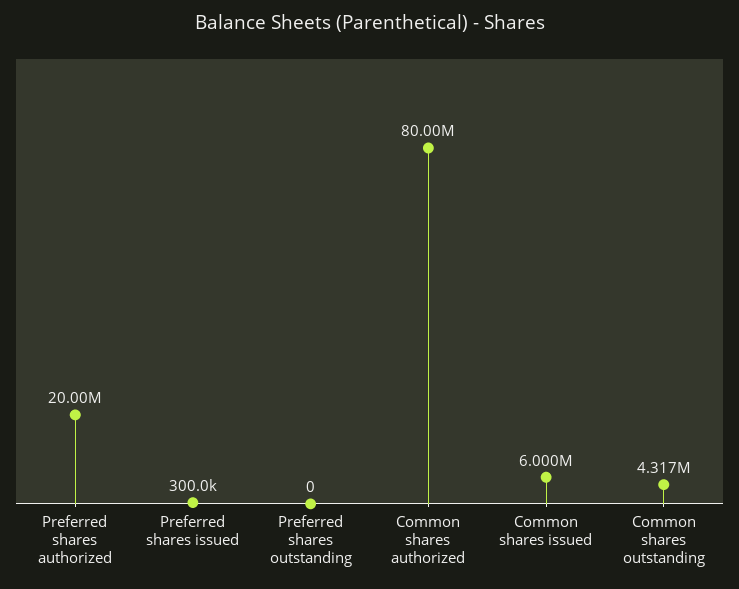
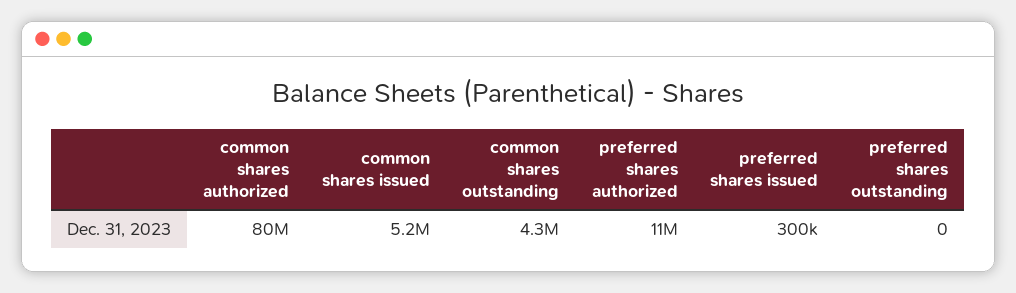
  {
-   "Preferred shares authorized": 20000000,
+   "Preferred shares authorized": 11000000,
    "Preferred shares issued": 300000,
    "Preferred shares outstanding": 0,
    "Common shares authorized": 80000000,
-   "Common shares issued": 6000000,
+   "Common shares issued": 5200000,
    "Common shares outstanding": 4317000
  }

